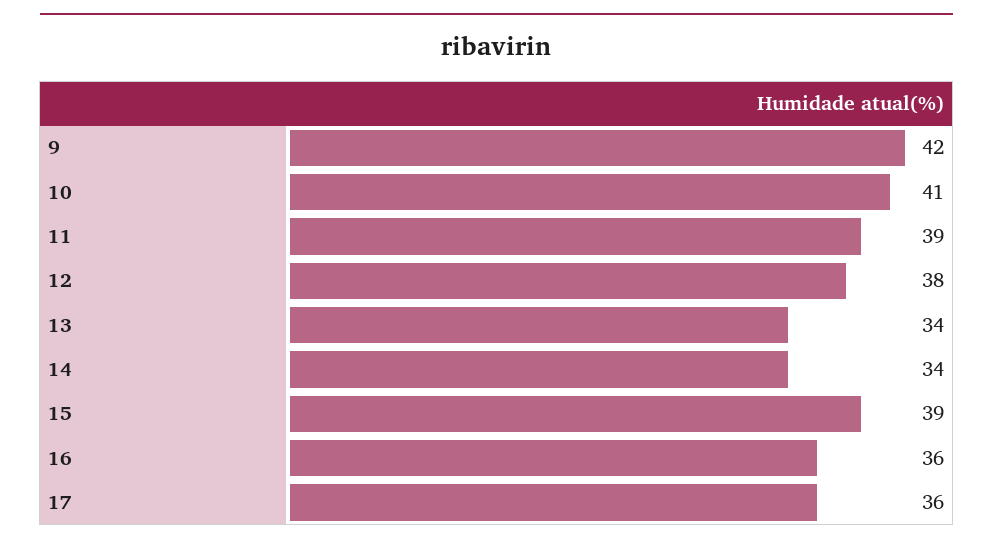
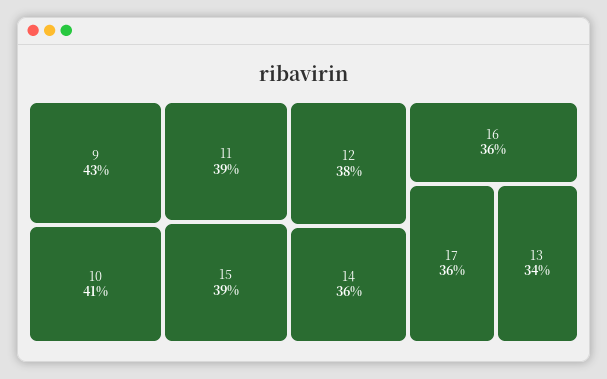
  {
-   "9": 42,
+   "9": 43,
    "10": 41,
    "11": 39,
    "12": 38,
    "13": 34,
-   "14": 34,
+   "14": 36,
    "15": 39,
    "16": 36,
    "17": 36
  }

